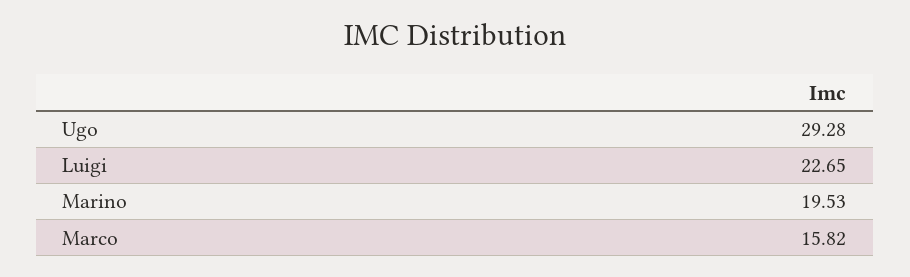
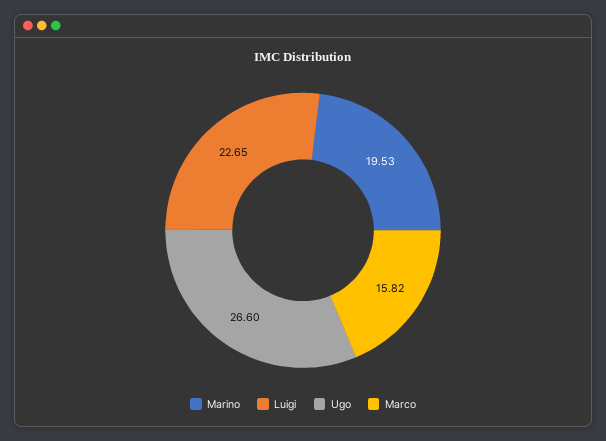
  {
-   "Ugo": 29.28,
+   "Ugo": 26.6,
    "Luigi": 22.65,
    "Marino": 19.53,
    "Marco": 15.82
  }

